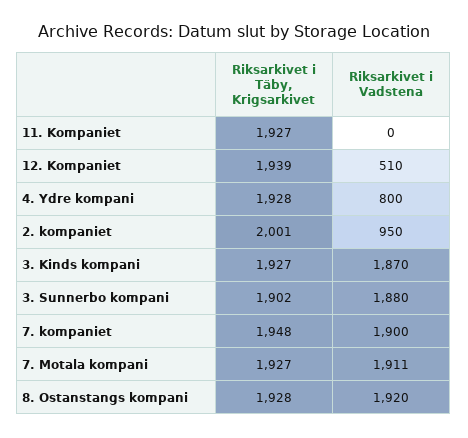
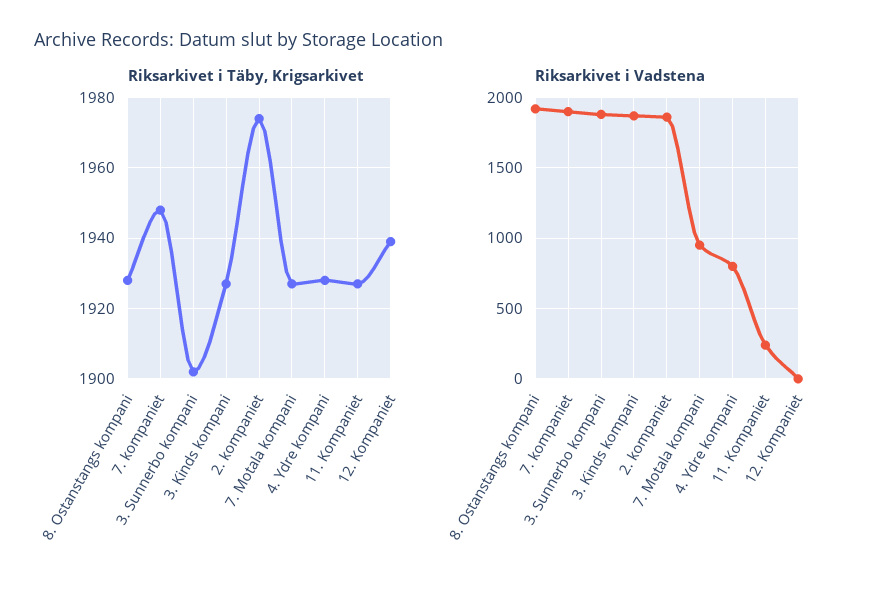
  {
    "Riksarkivet i Täby, Krigsarkivet": {
      "11. Kompaniet": 1927,
      "12. Kompaniet": 1939,
      "4. Ydre kompani": 1928,
-     "2. kompaniet": 2001,
+     "2. kompaniet": 1975,
      "3. Kinds kompani": 1927,
      "3. Sunnerbo kompani": 1902,
      "7. kompaniet": 1948,
      "7. Motala kompani": 1927,
      "8. Ostanstangs kompani": 1928
    },
    "Riksarkivet i Vadstena": {
-     "11. Kompaniet": 0,
+     "11. Kompaniet": 250,
-     "12. Kompaniet": 510,
+     "12. Kompaniet": 0,
      "4. Ydre kompani": 800,
-     "2. kompaniet": 950,
+     "2. kompaniet": 1850,
      "3. Kinds kompani": 1870,
      "3. Sunnerbo kompani": 1880,
      "7. kompaniet": 1900,
-     "7. Motala kompani": 1911,
+     "7. Motala kompani": 950,
      "8. Ostanstangs kompani": 1920
    }
  }

